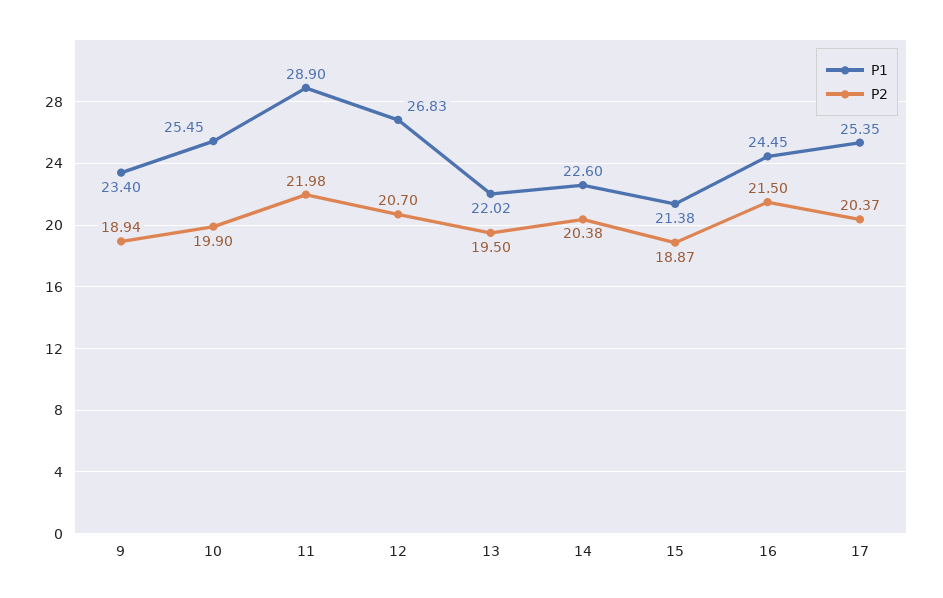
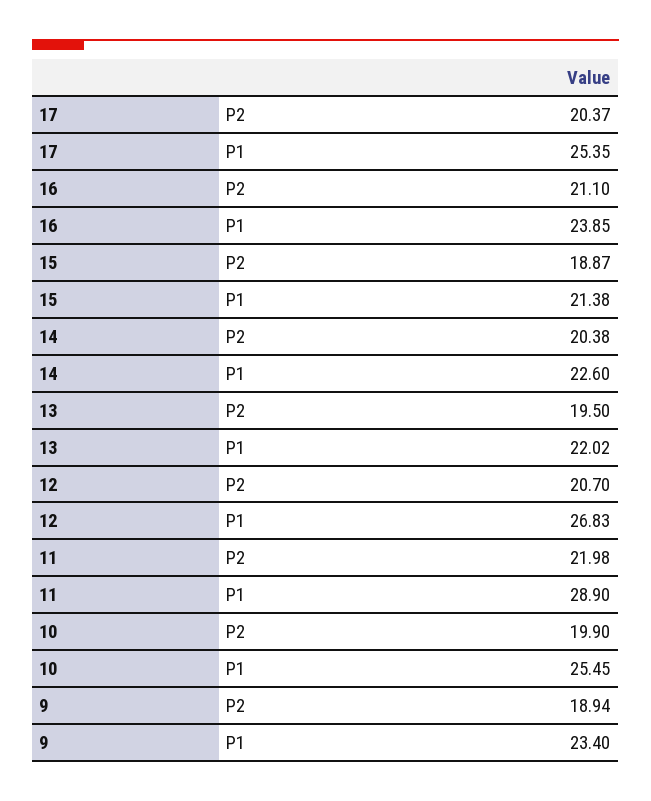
  {
    "P1": {
      "9": 23.4,
      "10": 25.45,
      "11": 28.9,
      "12": 26.83,
      "13": 22.02,
      "14": 22.6,
      "15": 21.38,
-     "16": 24.45,
+     "16": 23.85,
      "17": 25.35
    },
    "P2": {
      "9": 18.94,
      "10": 19.9,
      "11": 21.98,
      "12": 20.7,
      "13": 19.5,
      "14": 20.38,
      "15": 18.87,
-     "16": 21.5,
+     "16": 21.1,
      "17": 20.37
    }
  }

